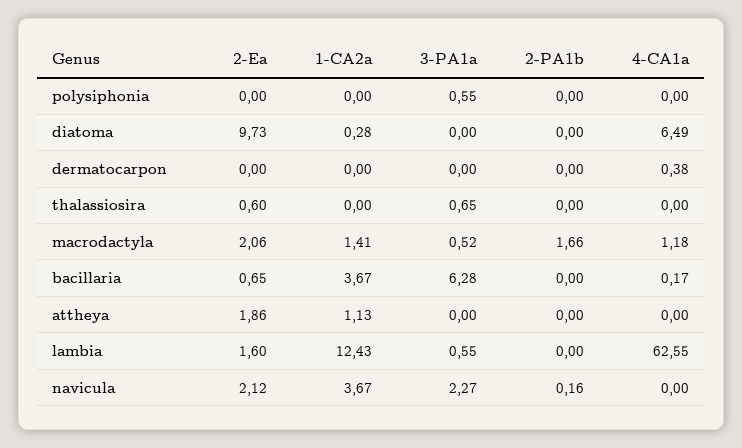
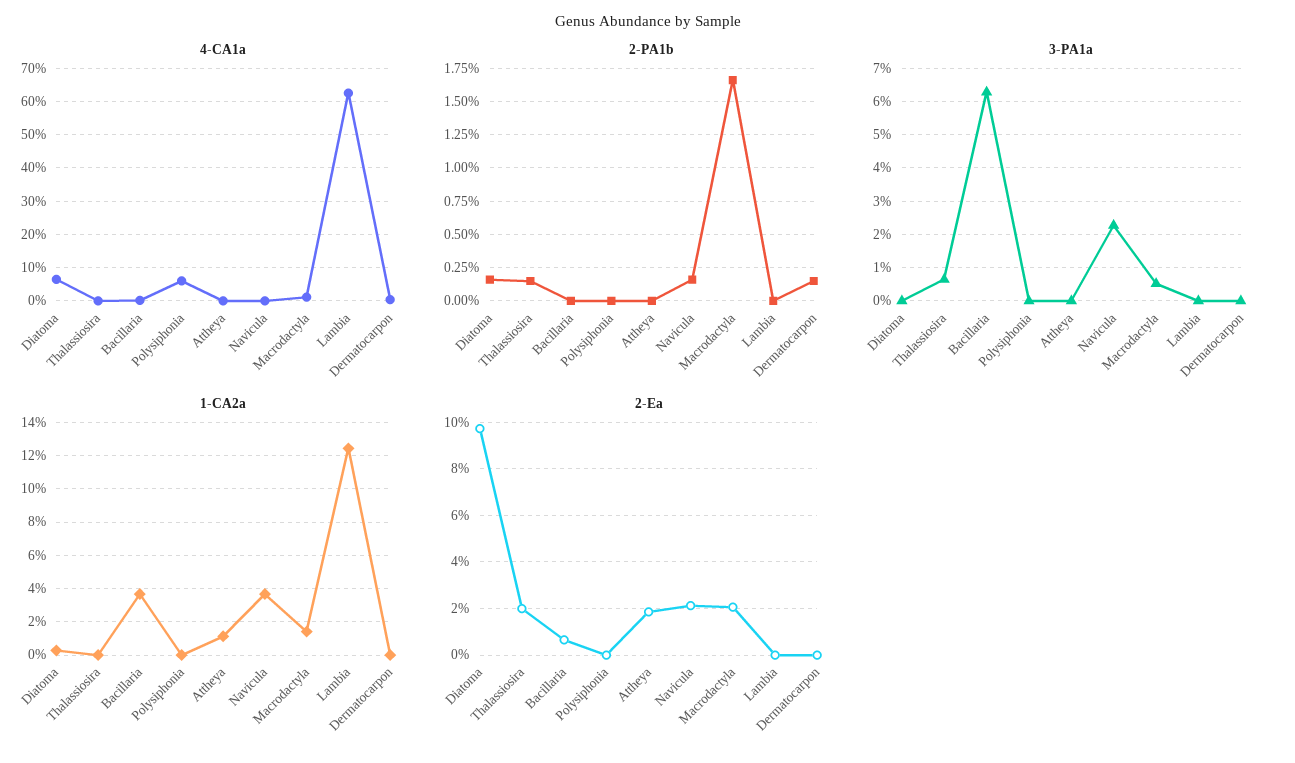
  {
    "2-Ea": {
      "polysiphonia": 0,
      "diatoma": 9.73,
      "dermatocarpon": 0,
-     "thalassiosira": 0.6,
+     "thalassiosira": 2,
      "macrodactyla": 2.06,
      "bacillaria": 0.65,
      "attheya": 1.86,
-     "lambia": 1.6,
+     "lambia": 0,
      "navicula": 2.12
    },
    "1-CA2a": {
      "polysiphonia": 0,
      "diatoma": 0.28,
      "dermatocarpon": 0,
      "thalassiosira": 0,
      "macrodactyla": 1.41,
      "bacillaria": 3.67,
      "attheya": 1.13,
      "lambia": 12.43,
      "navicula": 3.67
    },
    "3-PA1a": {
-     "polysiphonia": 0.55,
+     "polysiphonia": 0,
      "diatoma": 0,
      "dermatocarpon": 0,
      "thalassiosira": 0.65,
      "macrodactyla": 0.52,
      "bacillaria": 6.28,
      "attheya": 0,
-     "lambia": 0.55,
+     "lambia": 0,
      "navicula": 2.27
    },
    "2-PA1b": {
      "polysiphonia": 0,
-     "diatoma": 0,
+     "diatoma": 0.15,
-     "dermatocarpon": 0,
+     "dermatocarpon": 0.15,
-     "thalassiosira": 0,
+     "thalassiosira": 0.15,
      "macrodactyla": 1.66,
      "bacillaria": 0,
      "attheya": 0,
      "lambia": 0,
      "navicula": 0.16
    },
    "4-CA1a": {
-     "polysiphonia": 0,
+     "polysiphonia": 6,
      "diatoma": 6.49,
      "dermatocarpon": 0.38,
      "thalassiosira": 0,
      "macrodactyla": 1.18,
      "bacillaria": 0.17,
      "attheya": 0,
      "lambia": 62.55,
      "navicula": 0
    }
  }

